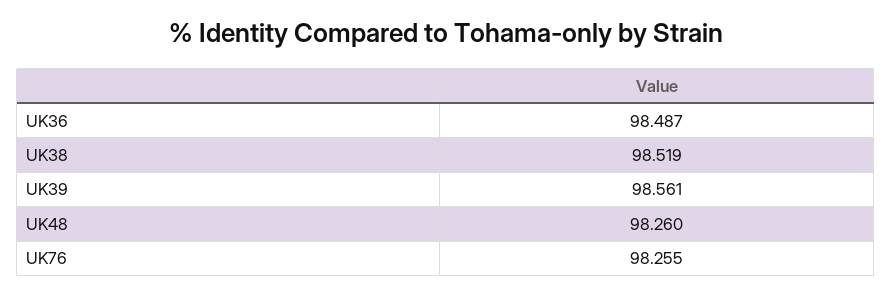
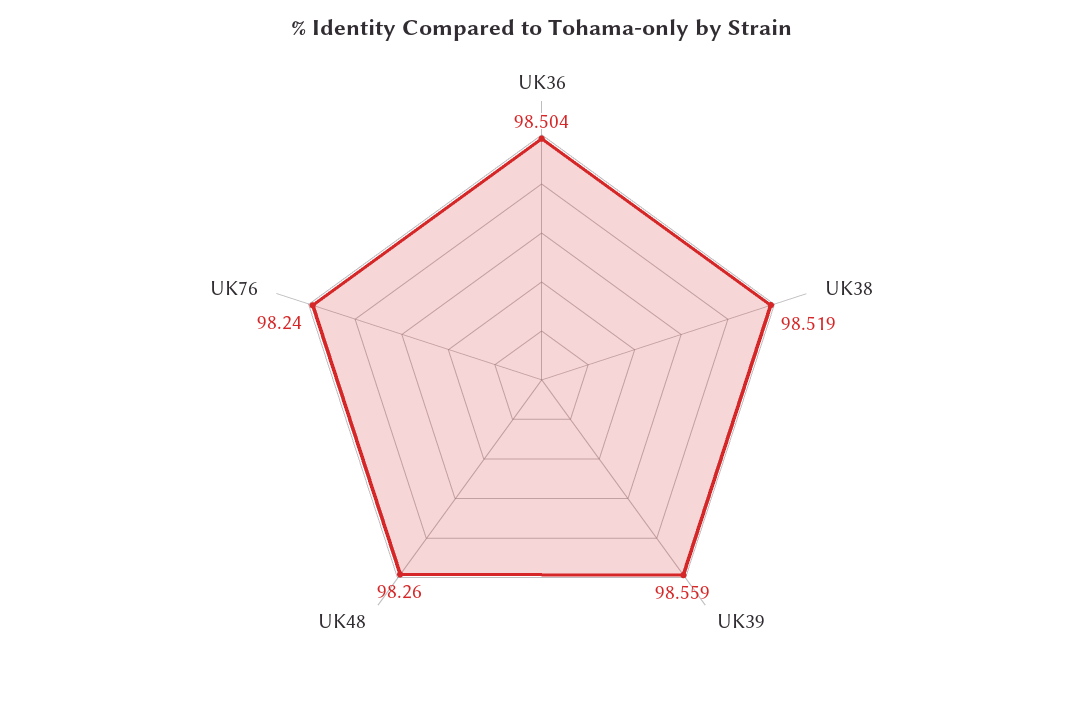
  {
-   "UK36": 98.487,
+   "UK36": 98.504,
    "UK38": 98.519,
-   "UK39": 98.561,
+   "UK39": 98.559,
    "UK48": 98.26,
-   "UK76": 98.255
+   "UK76": 98.24
  }

